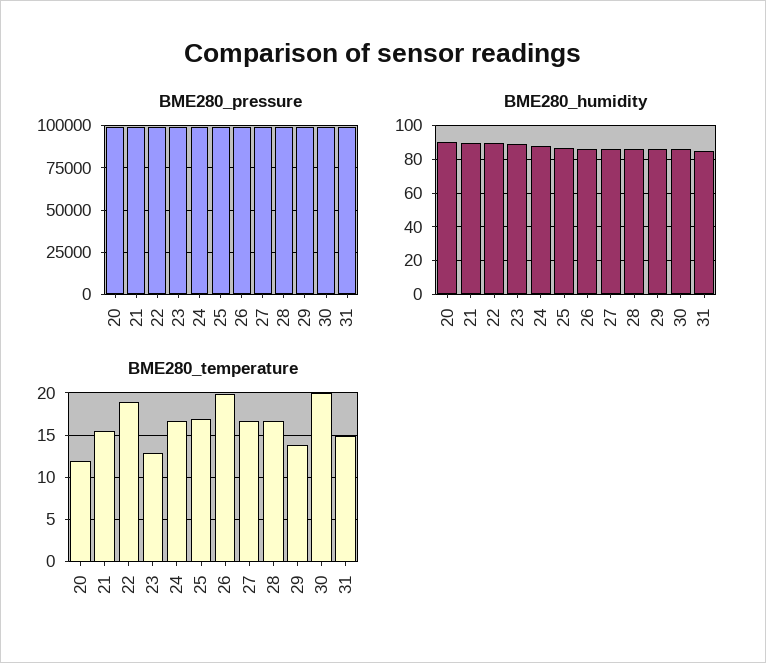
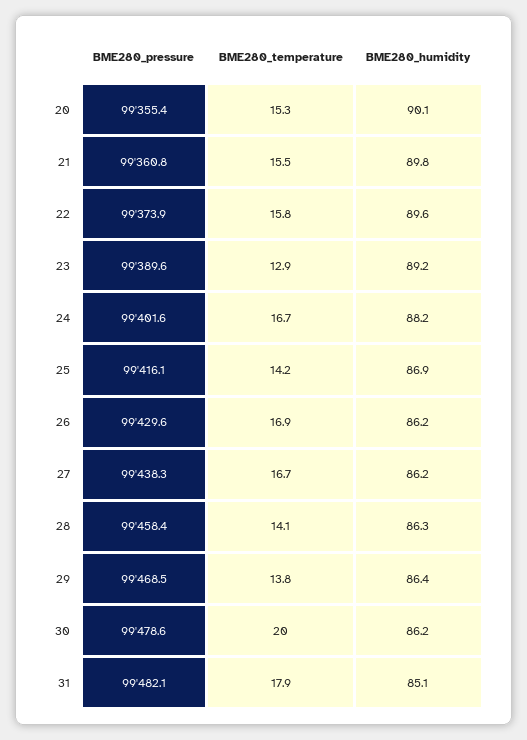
  {
    "BME280_pressure": {
      "20": 99355.4,
      "21": 99360.8,
      "22": 99373.9,
      "23": 99389.6,
      "24": 99401.6,
      "25": 99416.1,
      "26": 99429.6,
      "27": 99438.3,
      "28": 99458.4,
      "29": 99468.5,
      "30": 99478.6,
      "31": 99482.1
    },
    "BME280_humidity": {
      "20": 90.1,
      "21": 89.8,
      "22": 89.6,
      "23": 89.2,
      "24": 88.2,
      "25": 86.9,
      "26": 86.2,
      "27": 86.2,
      "28": 86.3,
      "29": 86.4,
      "30": 86.2,
      "31": 85.1
    },
    "BME280_temperature": {
-     "20": 12,
+     "20": 15.3,
      "21": 15.5,
-     "22": 19,
+     "22": 15.8,
      "23": 12.9,
      "24": 16.7,
-     "25": 17,
+     "25": 14.2,
-     "26": 20,
+     "26": 16.9,
      "27": 16.7,
-     "28": 17,
+     "28": 14.1,
      "29": 13.8,
      "30": 20,
-     "31": 15
+     "31": 17.9
    }
  }

